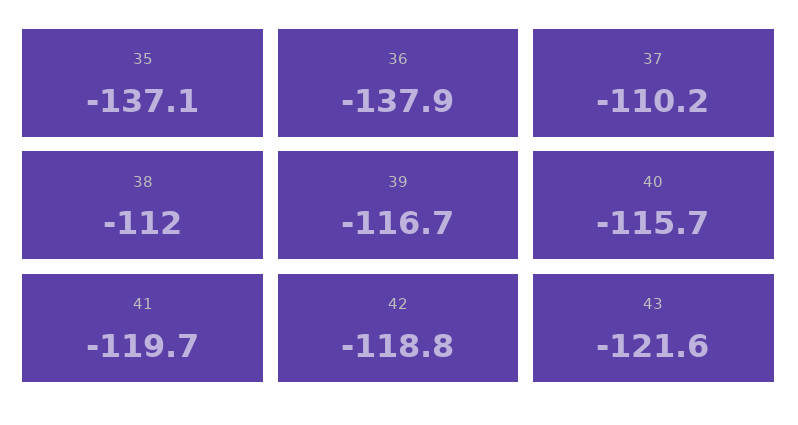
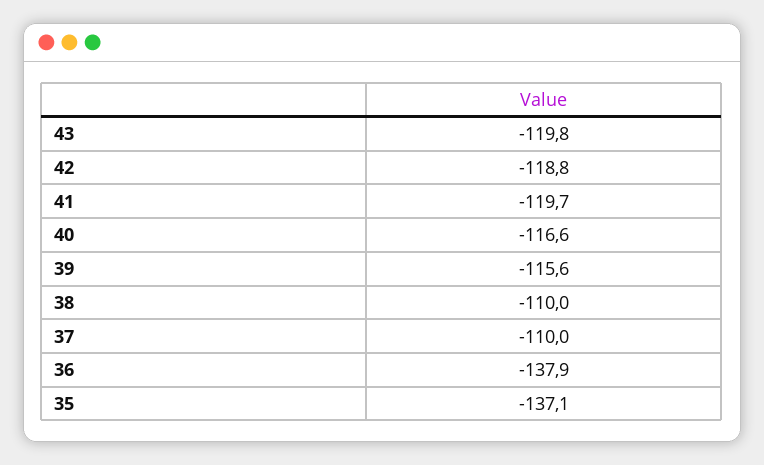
  {
    "35": -137.1,
    "36": -137.9,
-   "37": -110.2,
+   "37": -110,
-   "38": -112,
+   "38": -110,
-   "39": -116.7,
+   "39": -115.6,
-   "40": -115.7,
+   "40": -116.6,
    "41": -119.7,
    "42": -118.8,
-   "43": -121.6
+   "43": -119.8
  }

